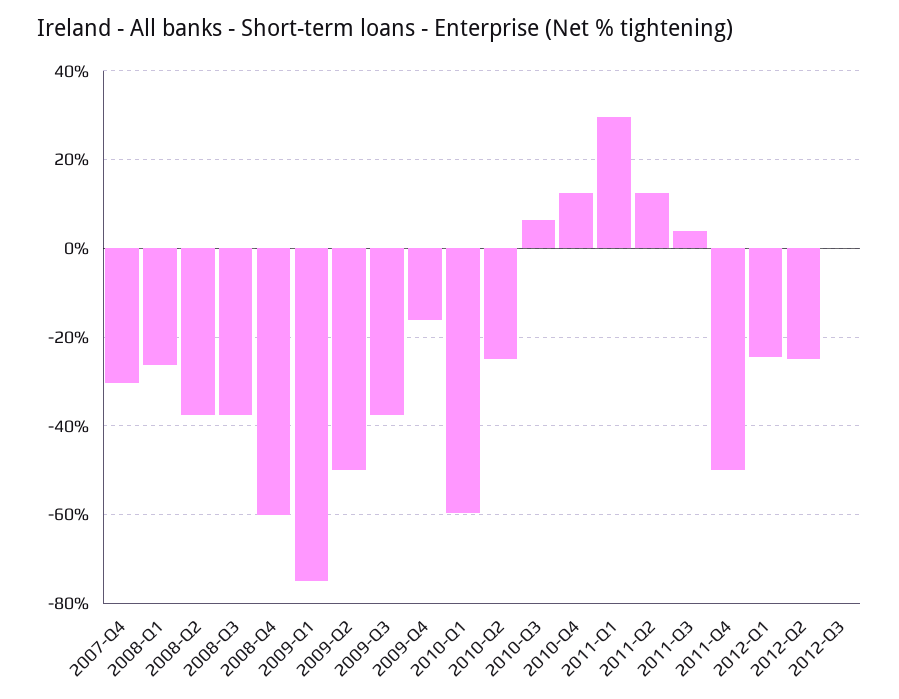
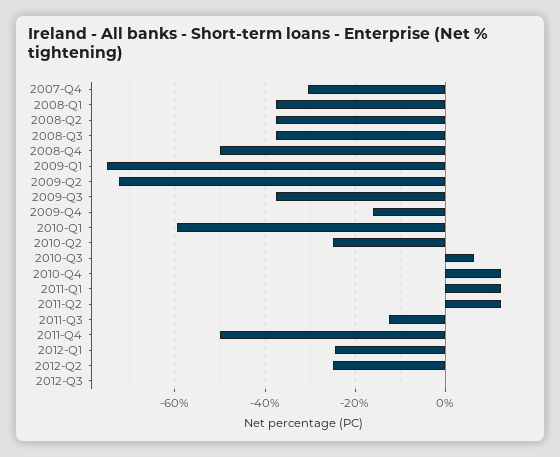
  {
    "2007-Q4": -30,
-   "2008-Q1": -26,
+   "2008-Q1": -38,
    "2008-Q2": -38,
    "2008-Q3": -38,
-   "2008-Q4": -60,
+   "2008-Q4": -50,
    "2009-Q1": -76,
-   "2009-Q2": -50,
+   "2009-Q2": -72,
    "2009-Q3": -38,
    "2009-Q4": -16,
    "2010-Q1": -60,
    "2010-Q2": -26,
    "2010-Q3": 6,
    "2010-Q4": 12,
-   "2011-Q1": 30,
+   "2011-Q1": 12,
    "2011-Q2": 12,
-   "2011-Q3": 4,
+   "2011-Q3": -12,
    "2011-Q4": -50,
    "2012-Q1": -24,
    "2012-Q2": -26,
    "2012-Q3": 0
  }

